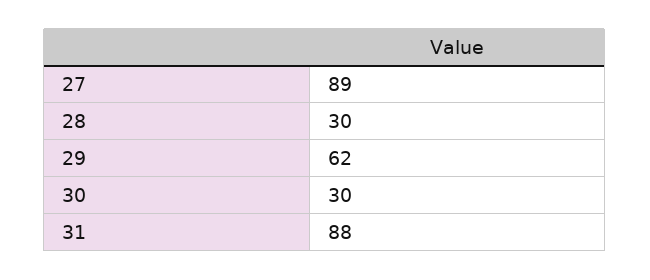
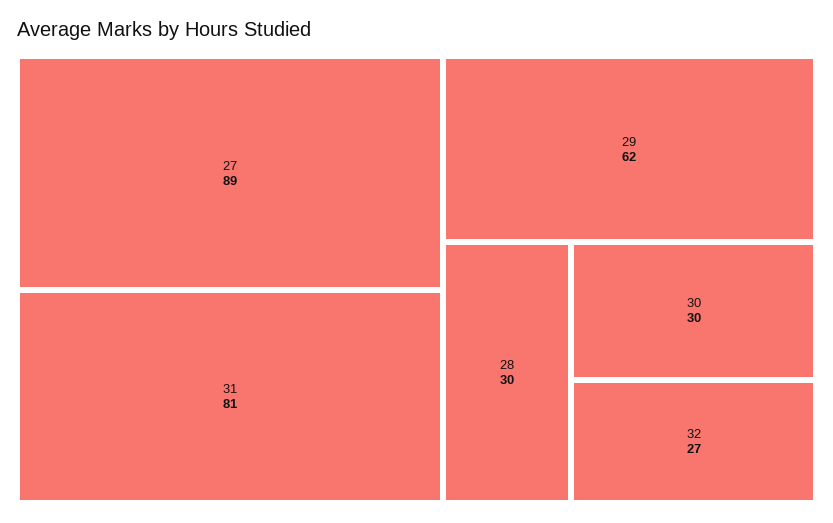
  {
    "27": 89,
    "28": 30,
    "29": 62,
    "30": 30,
-   "31": 88
+   "31": 81,
+   "32": 27
  }

